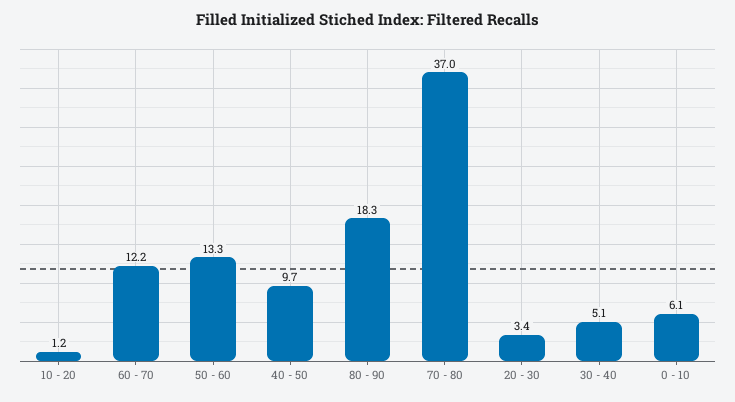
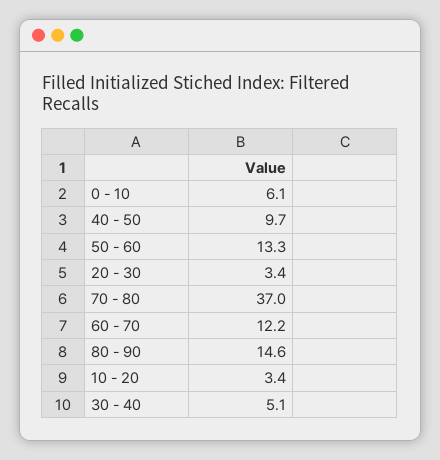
  {
-   "10 - 20": 1.2,
+   "10 - 20": 3.4,
    "60 - 70": 12.2,
    "50 - 60": 13.3,
    "40 - 50": 9.7,
-   "80 - 90": 18.3,
+   "80 - 90": 14.6,
    "70 - 80": 37,
    "20 - 30": 3.4,
    "30 - 40": 5.1,
    "0 - 10": 6.1
  }

